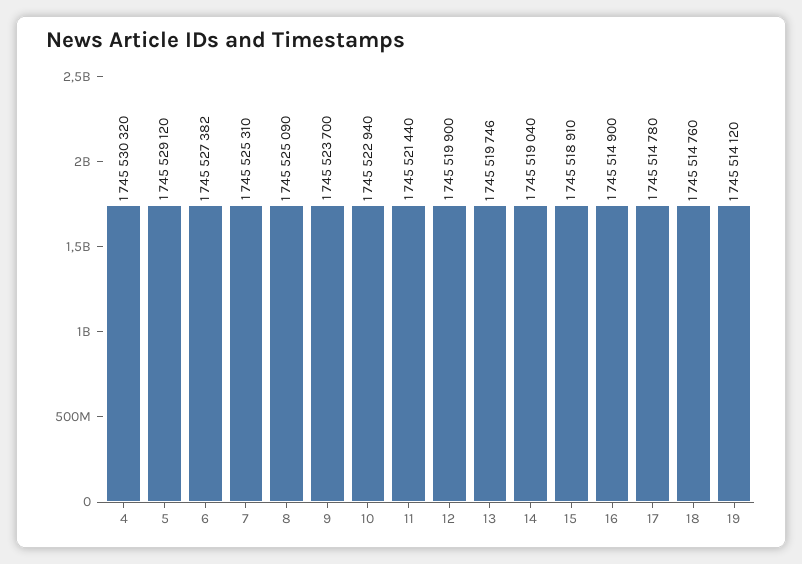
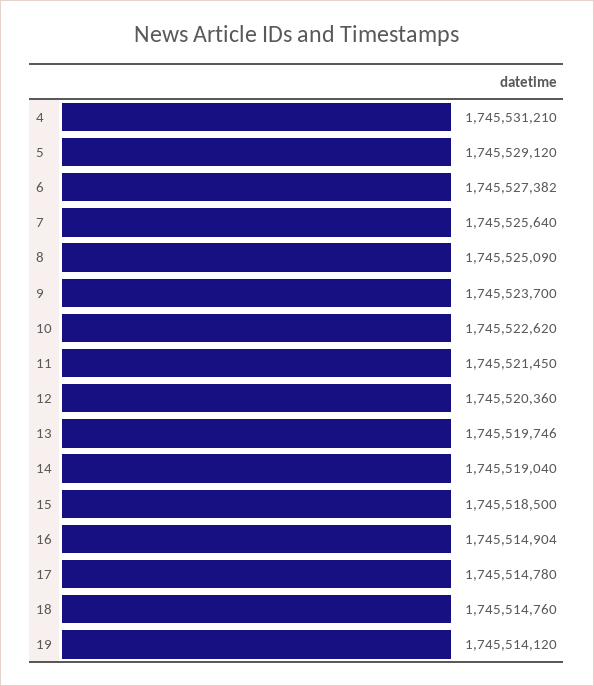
  {
-   "4": 1745530320,
+   "4": 1745531210,
    "5": 1745529120,
    "6": 1745527382,
-   "7": 1745525310,
+   "7": 1745525640,
    "8": 1745525090,
    "9": 1745523700,
-   "10": 1745522940,
+   "10": 1745522620,
-   "11": 1745521440,
+   "11": 1745521450,
-   "12": 1745519900,
+   "12": 1745520360,
    "13": 1745519746,
    "14": 1745519040,
-   "15": 1745518910,
+   "15": 1745518500,
-   "16": 1745514900,
+   "16": 1745514904,
    "17": 1745514780,
    "18": 1745514760,
    "19": 1745514120
  }

